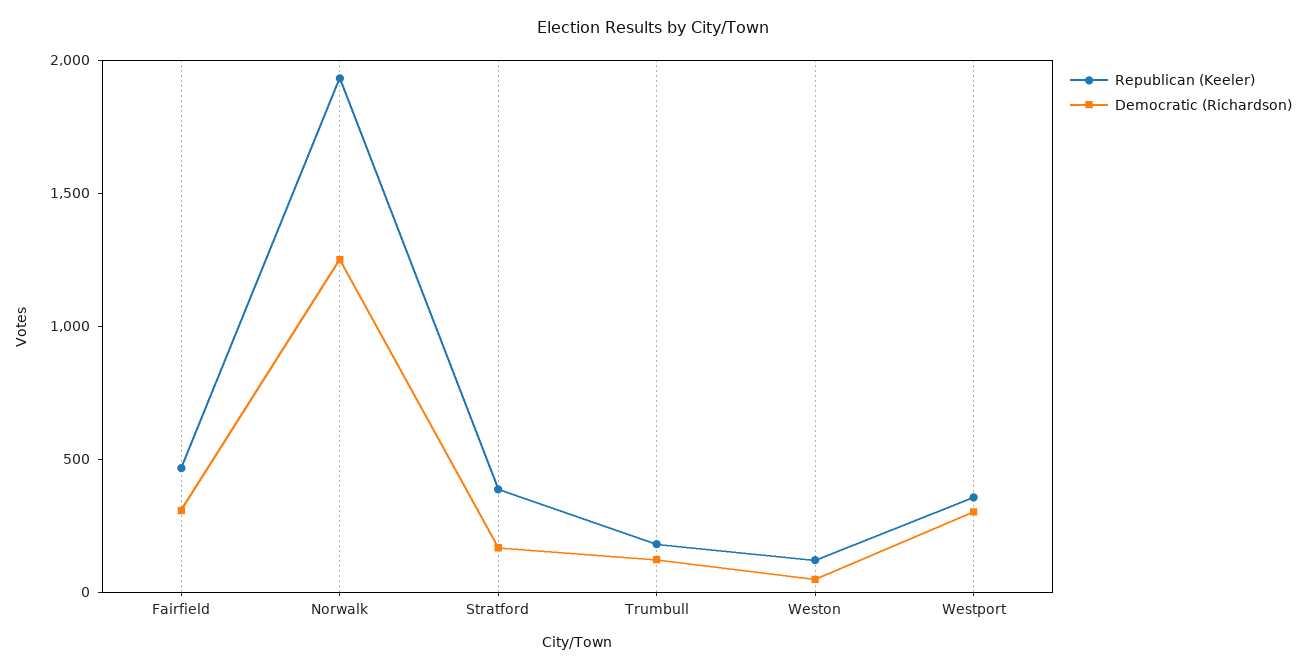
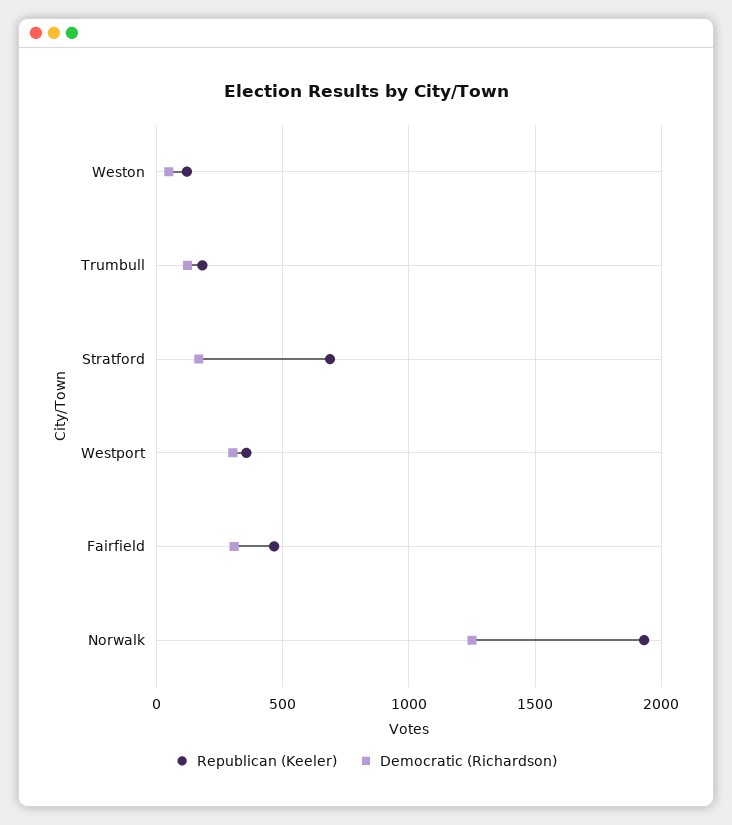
  {
    "Republican (Keeler)": {
      "Fairfield": 450,
      "Norwalk": 1950,
-     "Stratford": 400,
+     "Stratford": 700,
      "Trumbull": 200,
      "Weston": 100,
      "Westport": 350
    },
    "Democratic (Richardson)": {
      "Fairfield": 300,
      "Norwalk": 1250,
      "Stratford": 150,
      "Trumbull": 100,
      "Weston": 50,
      "Westport": 300
    }
  }

